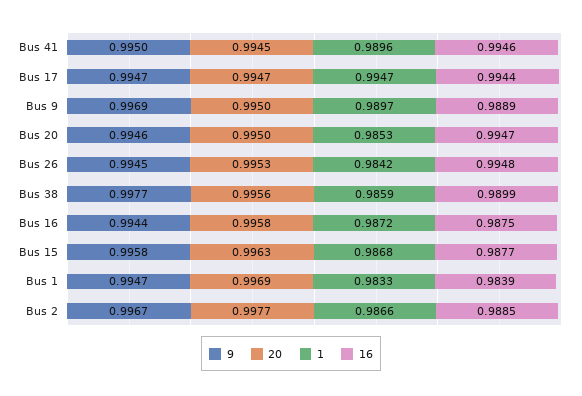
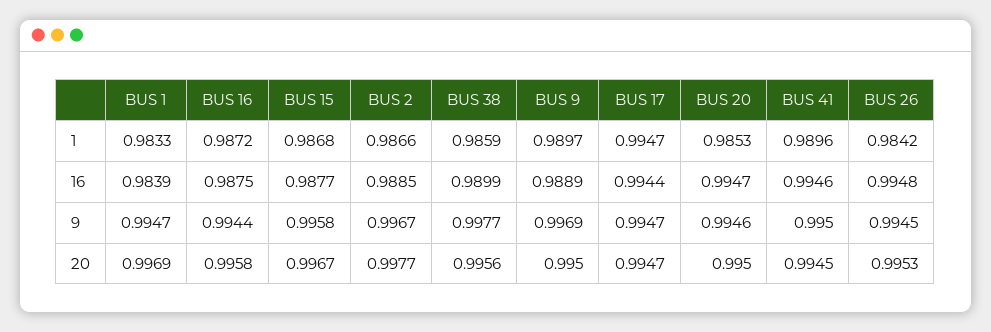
  {
    "9": {
      "Bus 41": 0.995,
      "Bus 17": 0.9947,
      "Bus 9": 0.9969,
      "Bus 20": 0.9946,
      "Bus 26": 0.9945,
      "Bus 38": 0.9977,
      "Bus 16": 0.9944,
      "Bus 15": 0.9958,
      "Bus 1": 0.9947,
      "Bus 2": 0.9967
    },
    "20": {
      "Bus 41": 0.9945,
      "Bus 17": 0.9947,
      "Bus 9": 0.995,
      "Bus 20": 0.995,
      "Bus 26": 0.9953,
      "Bus 38": 0.9956,
      "Bus 16": 0.9958,
-     "Bus 15": 0.9963,
+     "Bus 15": 0.9967,
      "Bus 1": 0.9969,
      "Bus 2": 0.9977
    },
    "1": {
      "Bus 41": 0.9896,
      "Bus 17": 0.9947,
      "Bus 9": 0.9897,
      "Bus 20": 0.9853,
      "Bus 26": 0.9842,
      "Bus 38": 0.9859,
      "Bus 16": 0.9872,
      "Bus 15": 0.9868,
      "Bus 1": 0.9833,
      "Bus 2": 0.9866
    },
    "16": {
      "Bus 41": 0.9946,
      "Bus 17": 0.9944,
      "Bus 9": 0.9889,
      "Bus 20": 0.9947,
      "Bus 26": 0.9948,
      "Bus 38": 0.9899,
      "Bus 16": 0.9875,
      "Bus 15": 0.9877,
      "Bus 1": 0.9839,
      "Bus 2": 0.9885
    }
  }

